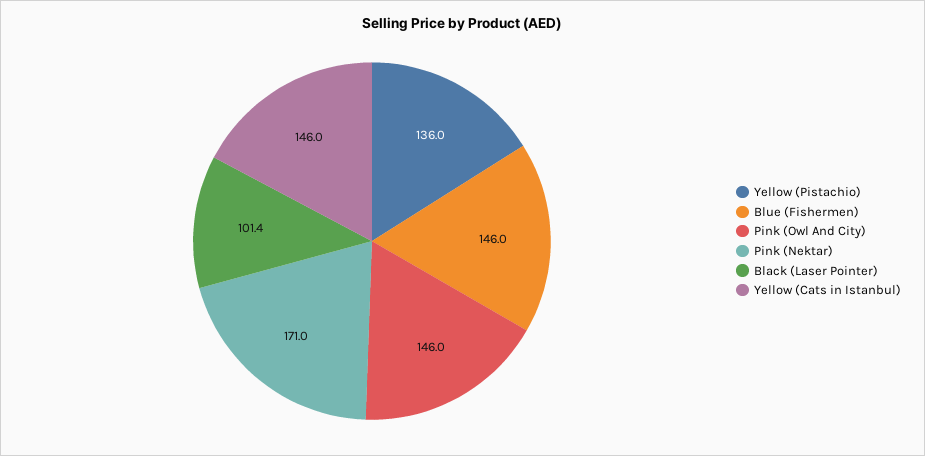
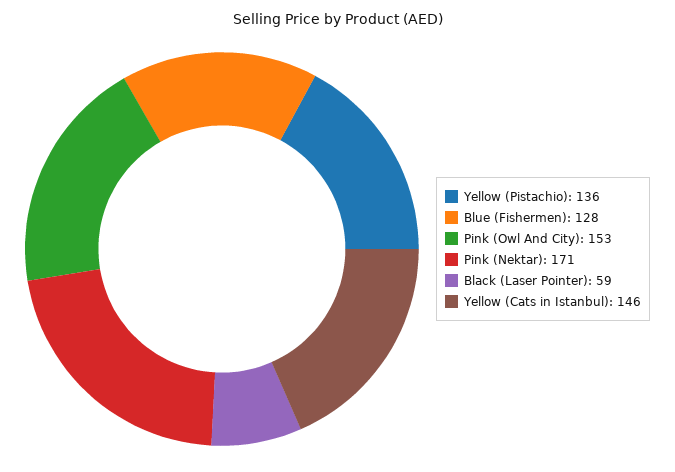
  {
    "Yellow (Pistachio)": 136,
-   "Blue (Fishermen)": 146,
+   "Blue (Fishermen)": 128,
-   "Pink (Owl And City)": 146,
+   "Pink (Owl And City)": 153,
    "Pink (Nektar)": 171,
-   "Black (Laser Pointer)": 101.4,
+   "Black (Laser Pointer)": 59,
    "Yellow (Cats in Istanbul)": 146
  }

